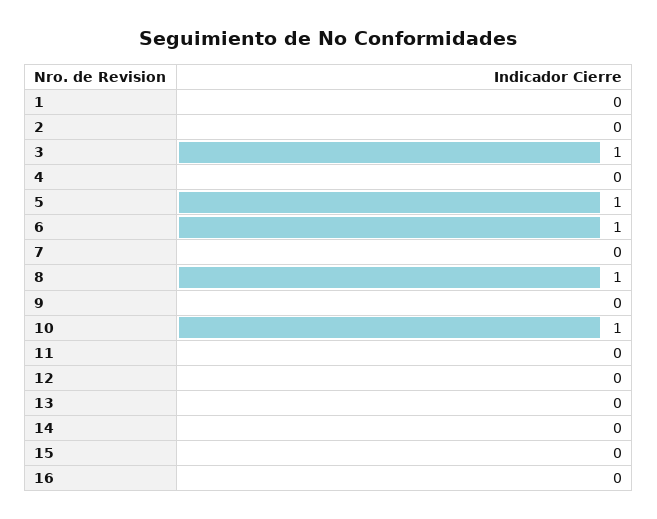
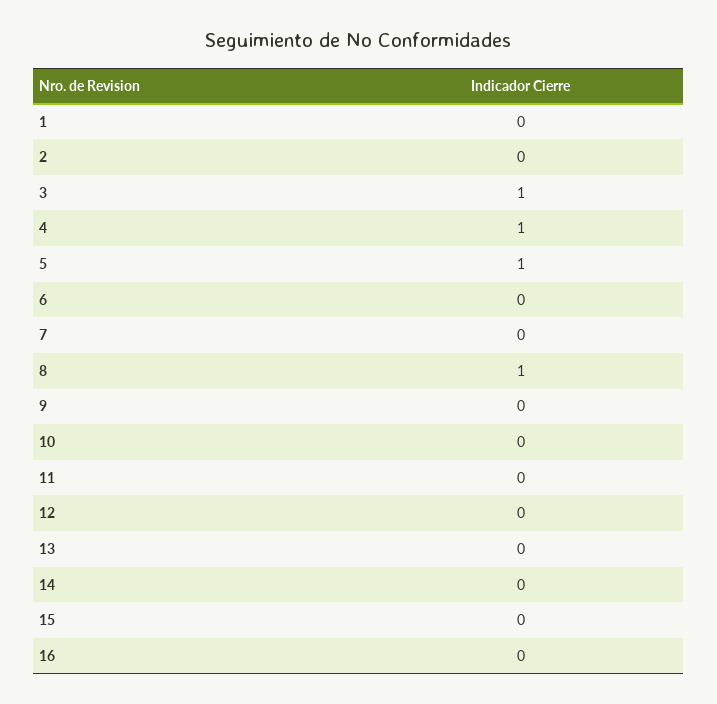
  {
    "1": 0,
    "2": 0,
    "3": 1,
-   "4": 0,
+   "4": 1,
    "5": 1,
-   "6": 1,
+   "6": 0,
    "7": 0,
    "8": 1,
    "9": 0,
-   "10": 1,
+   "10": 0,
    "11": 0,
    "12": 0,
    "13": 0,
    "14": 0,
    "15": 0,
    "16": 0
  }

